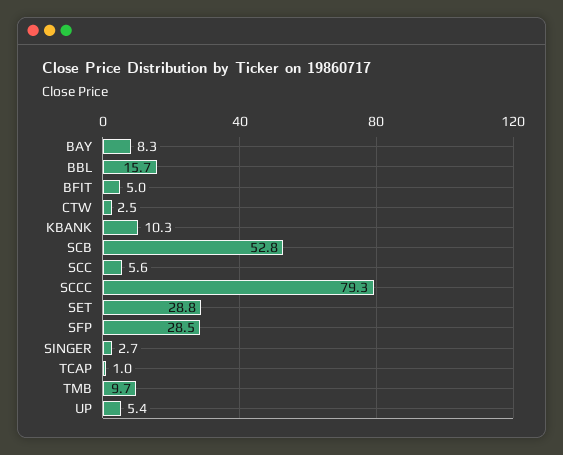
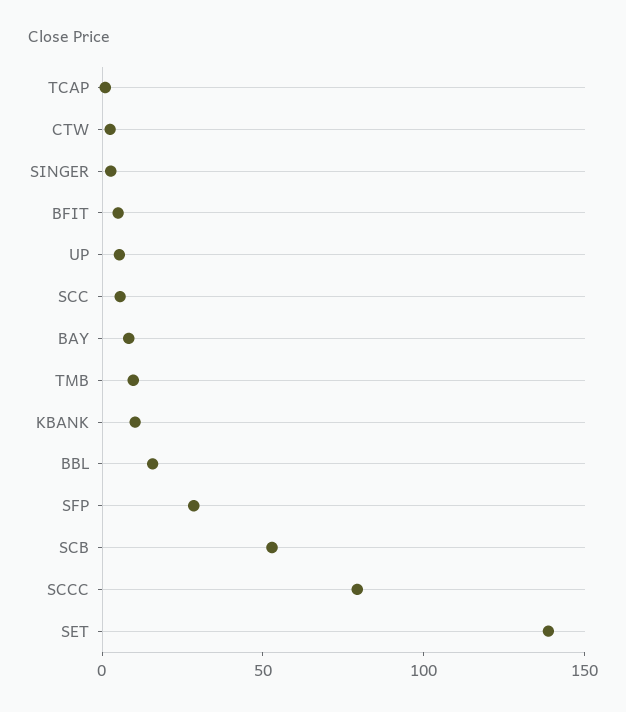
  {
    "BAY": 8.3,
    "BBL": 15.7,
    "BFIT": 5,
    "CTW": 2.5,
    "KBANK": 10.3,
    "SCB": 52.8,
    "SCC": 5.6,
    "SCCC": 79.3,
-   "SET": 28.8,
+   "SET": 140,
    "SFP": 28.5,
    "SINGER": 2.7,
    "TCAP": 1,
    "TMB": 9.7,
    "UP": 5.4
  }

